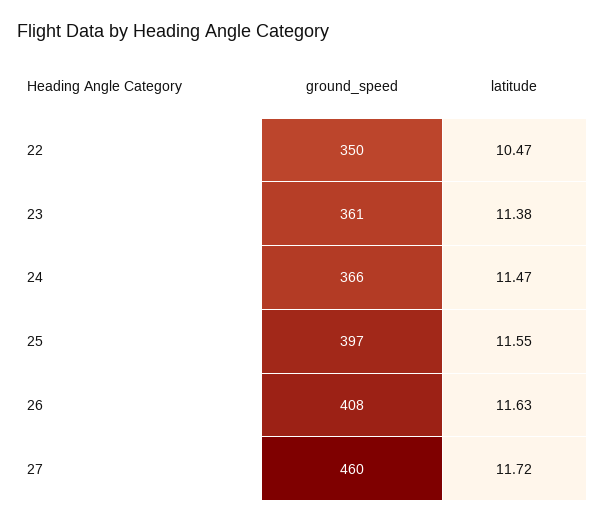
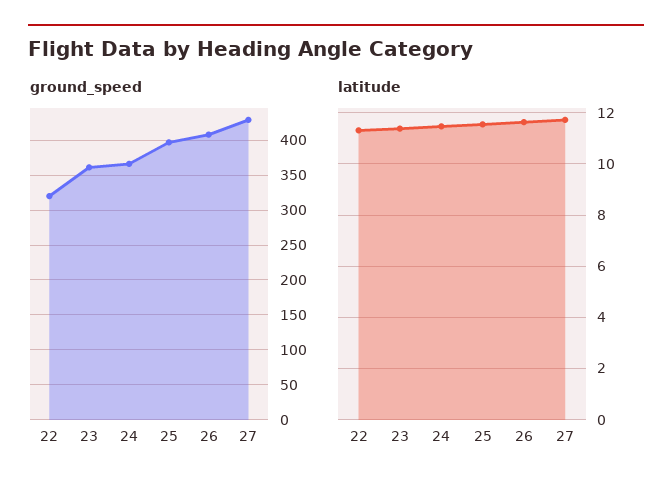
  {
    "ground_speed": {
-     "22": 350,
+     "22": 320,
      "23": 361,
      "24": 366,
      "25": 397,
      "26": 408,
-     "27": 460
+     "27": 430
    },
    "latitude": {
-     "22": 10.47,
+     "22": 11.25,
      "23": 11.38,
      "24": 11.47,
      "25": 11.55,
      "26": 11.63,
      "27": 11.72
    }
  }

